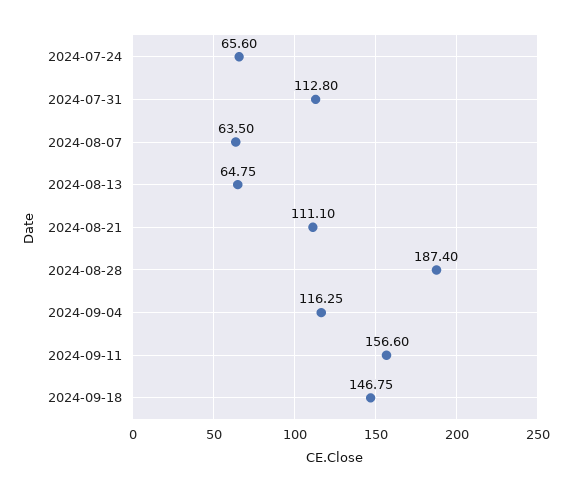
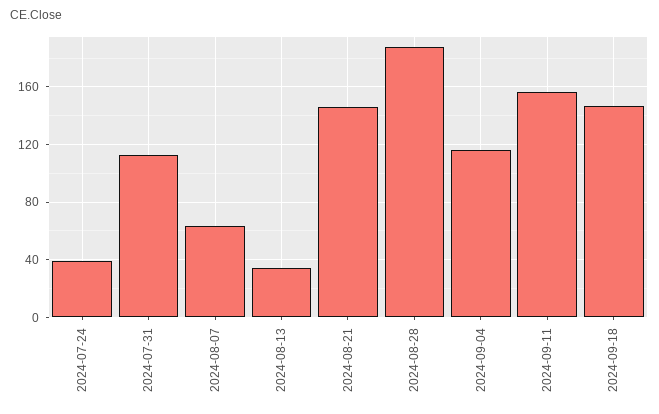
  {
-   "2024-07-24": 65.6,
+   "2024-07-24": 40,
    "2024-07-31": 112.8,
    "2024-08-07": 63.5,
-   "2024-08-13": 64.75,
+   "2024-08-13": 35,
-   "2024-08-21": 111.1,
+   "2024-08-21": 145,
    "2024-08-28": 187.4,
    "2024-09-04": 116.25,
    "2024-09-11": 156.6,
    "2024-09-18": 146.75
  }

